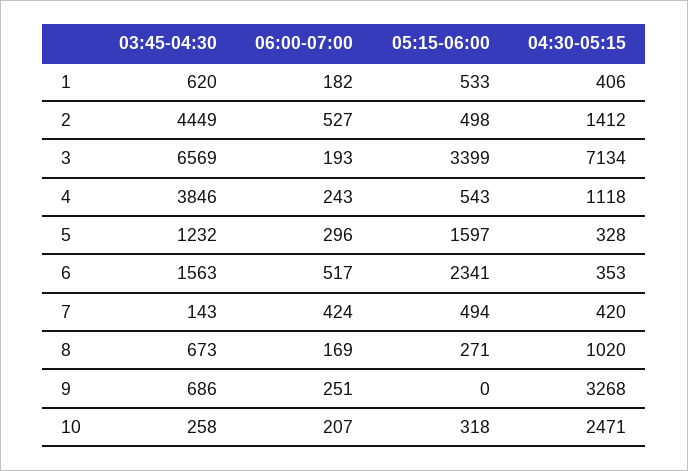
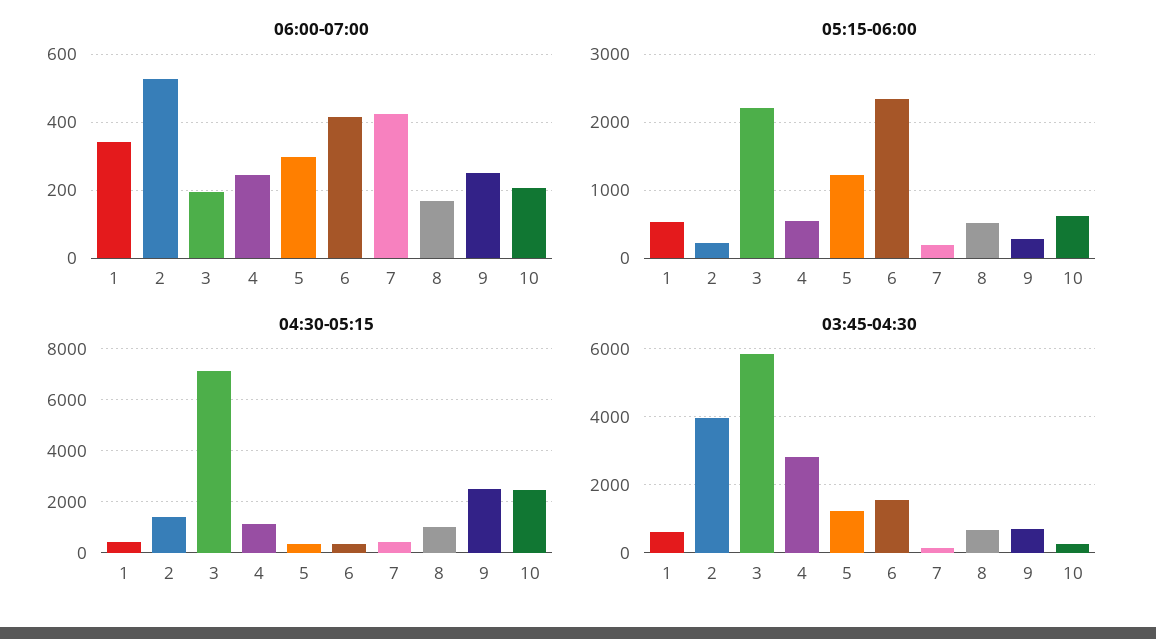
  {
    "03:45-04:30": {
      "1": 620,
-     "2": 4449,
+     "2": 4000,
-     "3": 6569,
+     "3": 5800,
-     "4": 3846,
+     "4": 2800,
      "5": 1232,
      "6": 1563,
      "7": 143,
      "8": 673,
      "9": 686,
      "10": 258
    },
    "06:00-07:00": {
-     "1": 182,
+     "1": 340,
      "2": 527,
      "3": 193,
      "4": 243,
      "5": 296,
-     "6": 517,
+     "6": 420,
      "7": 424,
      "8": 169,
      "9": 251,
      "10": 207
    },
    "05:15-06:00": {
      "1": 533,
-     "2": 498,
+     "2": 200,
-     "3": 3399,
+     "3": 2200,
      "4": 543,
-     "5": 1597,
+     "5": 1200,
      "6": 2341,
-     "7": 494,
+     "7": 200,
-     "8": 271,
+     "8": 500,
-     "9": 0,
+     "9": 300,
-     "10": 318
+     "10": 600
    },
    "04:30-05:15": {
      "1": 406,
      "2": 1412,
      "3": 7134,
      "4": 1118,
      "5": 328,
      "6": 353,
      "7": 420,
      "8": 1020,
-     "9": 3268,
+     "9": 2500,
      "10": 2471
    }
  }

